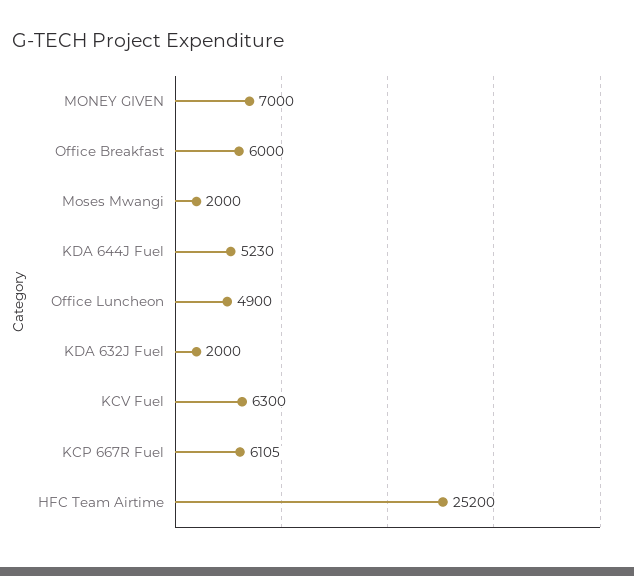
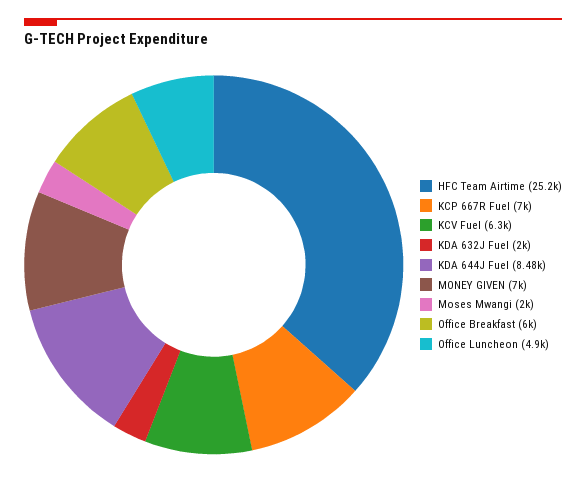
  {
    "MONEY GIVEN": 7000,
    "Office Breakfast": 6000,
    "Moses Mwangi": 2000,
-   "KDA 644J Fuel": 5230,
+   "KDA 644J Fuel": 8480,
    "Office Luncheon": 4900,
    "KDA 632J Fuel": 2000,
    "KCV Fuel": 6300,
-   "KCP 667R Fuel": 6105,
+   "KCP 667R Fuel": 7000,
    "HFC Team Airtime": 25200
  }

